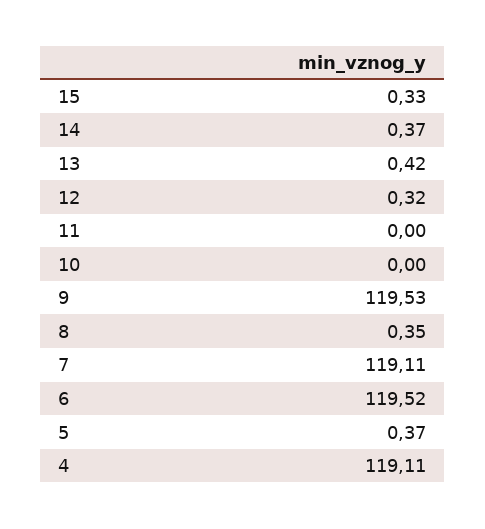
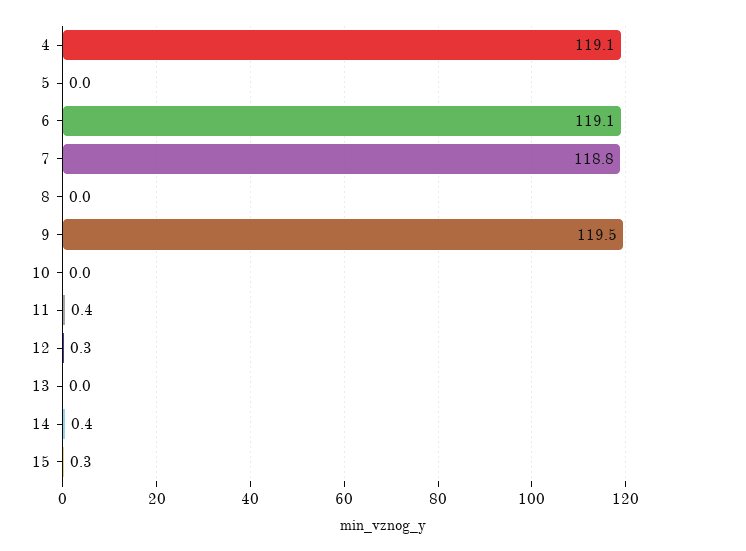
  {
    "15": 0.33,
    "14": 0.37,
-   "13": 0.42,
+   "13": 0,
    "12": 0.32,
-   "11": 0,
+   "11": 0.4,
    "10": 0,
    "9": 119.53,
-   "8": 0.35,
+   "8": 0,
-   "7": 119.11,
+   "7": 118.8,
-   "6": 119.52,
+   "6": 119.1,
-   "5": 0.37,
+   "5": 0,
    "4": 119.11
  }

